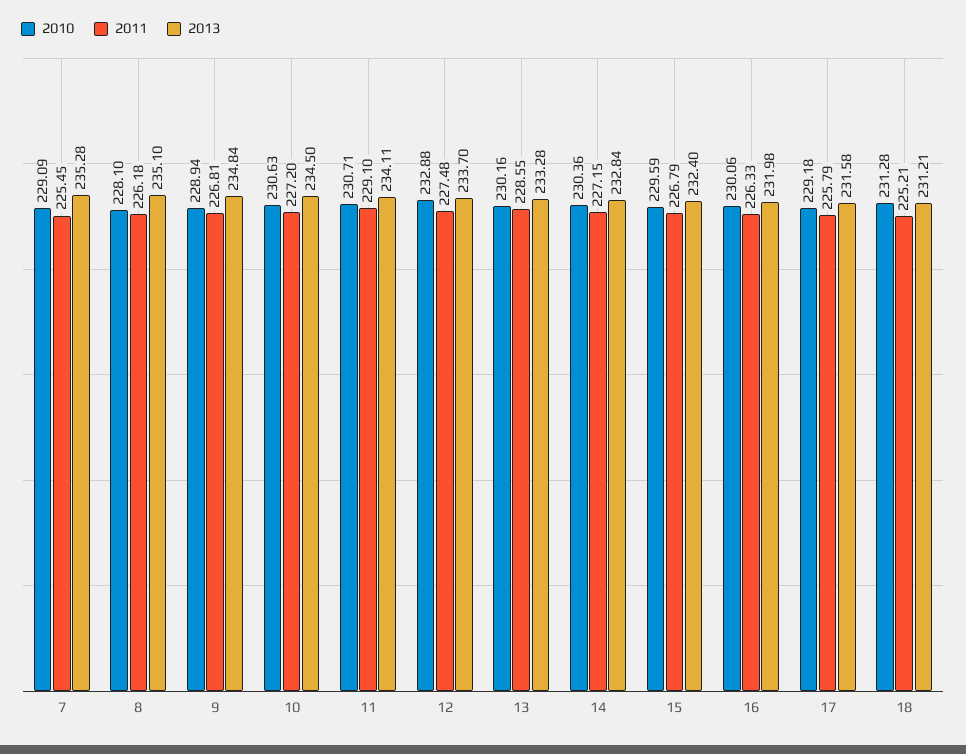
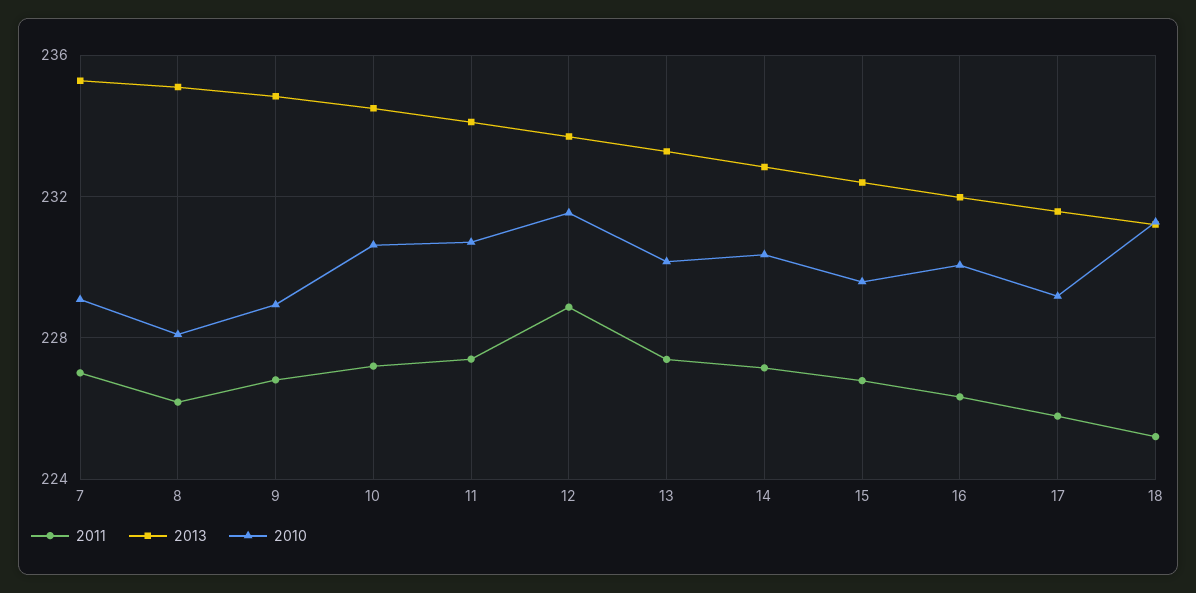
  {
    "2010": {
      "7": 229.09,
      "8": 228.1,
      "9": 228.94,
      "10": 230.63,
      "11": 230.71,
-     "12": 232.88,
+     "12": 231.5,
      "13": 230.16,
      "14": 230.36,
      "15": 229.59,
      "16": 230.06,
      "17": 229.18,
      "18": 231.28
    },
    "2011": {
-     "7": 225.45,
+     "7": 227,
      "8": 226.18,
      "9": 226.81,
      "10": 227.2,
-     "11": 229.1,
+     "11": 227.5,
-     "12": 227.48,
+     "12": 229,
-     "13": 228.55,
+     "13": 227.5,
      "14": 227.15,
      "15": 226.79,
      "16": 226.33,
      "17": 225.79,
      "18": 225.21
    },
    "2013": {
      "7": 235.28,
      "8": 235.1,
      "9": 234.84,
      "10": 234.5,
      "11": 234.11,
      "12": 233.7,
      "13": 233.28,
      "14": 232.84,
      "15": 232.4,
      "16": 231.98,
      "17": 231.58,
      "18": 231.21
    }
  }

